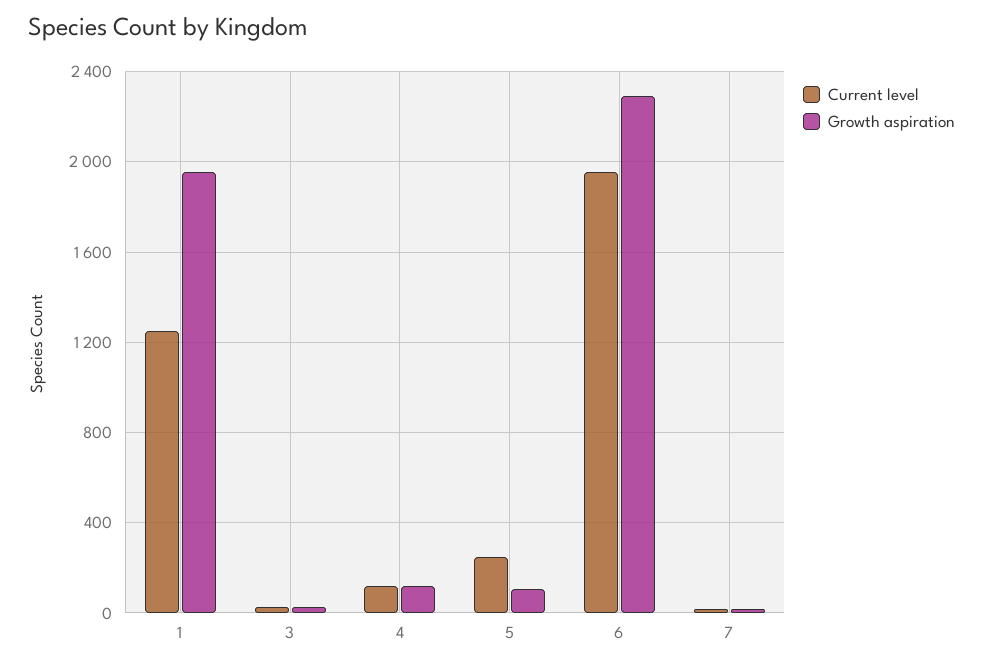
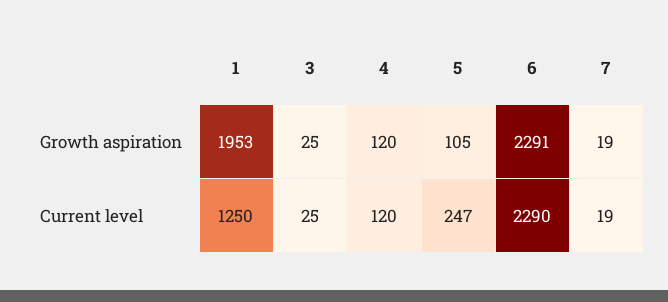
  {
    "Current level": {
      "1": 1250,
      "3": 25,
      "4": 120,
      "5": 247,
-     "6": 1950,
+     "6": 2290,
      "7": 19
    },
    "Growth aspiration": {
      "1": 1953,
      "3": 25,
      "4": 120,
      "5": 105,
      "6": 2291,
      "7": 19
    }
  }

